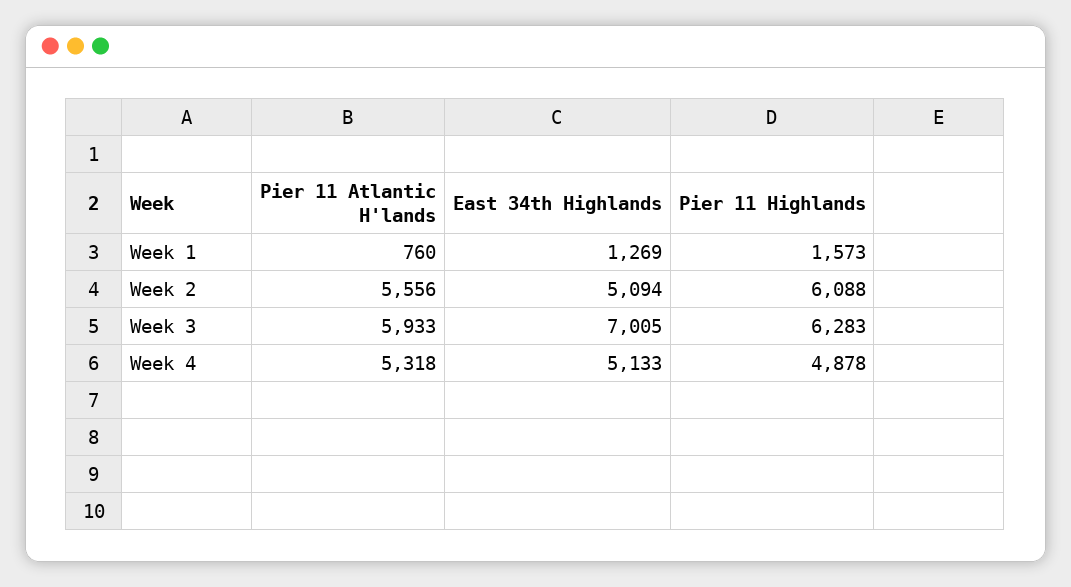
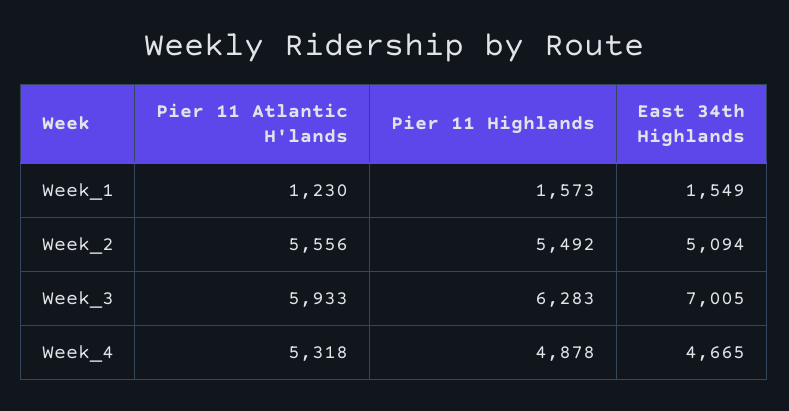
  {
    "Pier 11 Atlantic H'lands": {
-     "Week 1": 760,
+     "Week 1": 1230,
      "Week 2": 5556,
      "Week 3": 5933,
      "Week 4": 5318
    },
    "East 34th Highlands": {
-     "Week 1": 1269,
+     "Week 1": 1549,
      "Week 2": 5094,
      "Week 3": 7005,
-     "Week 4": 5133
+     "Week 4": 4665
    },
    "Pier 11 Highlands": {
      "Week 1": 1573,
-     "Week 2": 6088,
+     "Week 2": 5492,
      "Week 3": 6283,
      "Week 4": 4878
    }
  }

